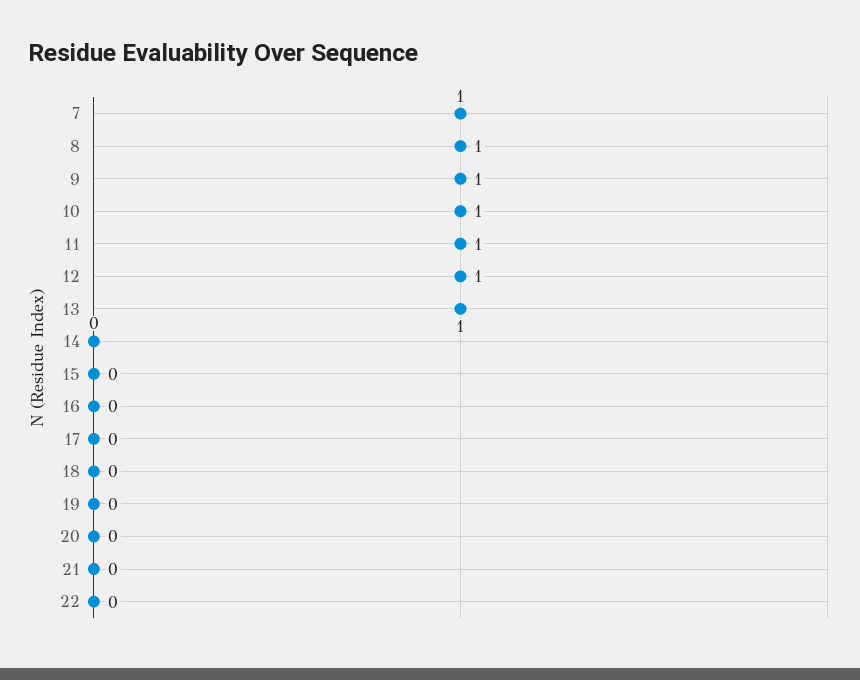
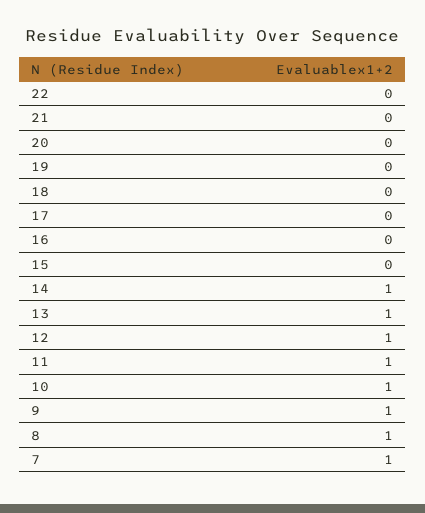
  {
    "7": 1,
    "8": 1,
    "9": 1,
    "10": 1,
    "11": 1,
    "12": 1,
    "13": 1,
-   "14": 0,
+   "14": 1,
    "15": 0,
    "16": 0,
    "17": 0,
    "18": 0,
    "19": 0,
    "20": 0,
    "21": 0,
    "22": 0
  }

